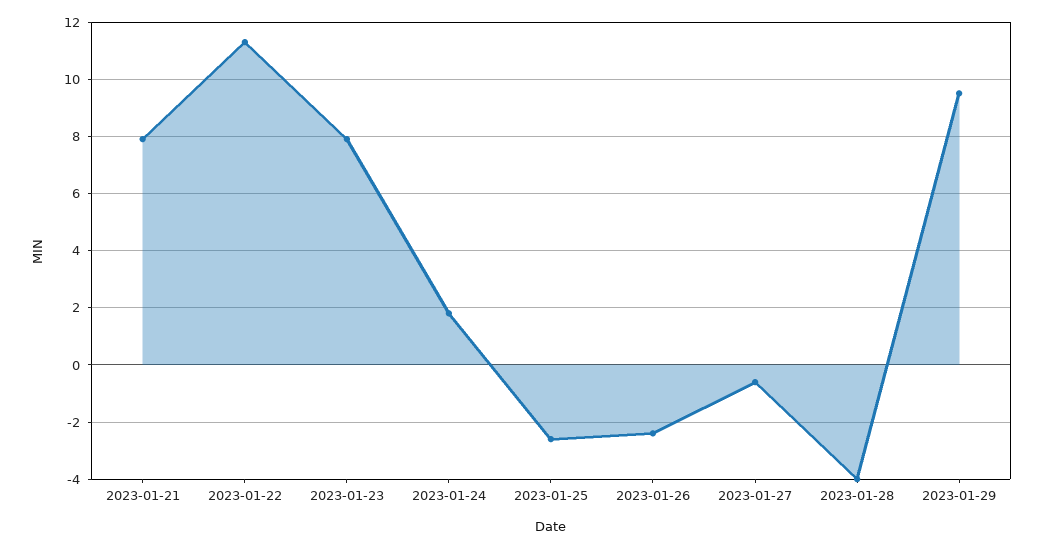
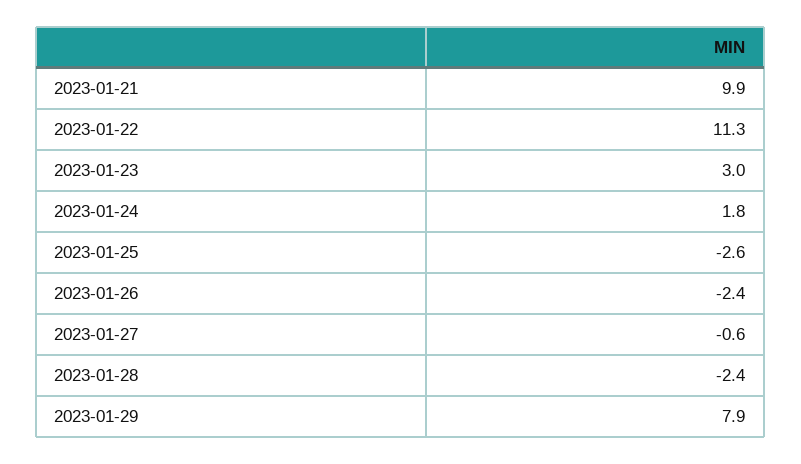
  {
-   "2023-01-21": 8,
+   "2023-01-21": 9.9,
    "2023-01-22": 11.3,
-   "2023-01-23": 8,
+   "2023-01-23": 3,
    "2023-01-24": 1.8,
    "2023-01-25": -2.6,
    "2023-01-26": -2.4,
    "2023-01-27": -0.6,
-   "2023-01-28": -4,
+   "2023-01-28": -2.4,
-   "2023-01-29": 9.5
+   "2023-01-29": 7.9
  }

